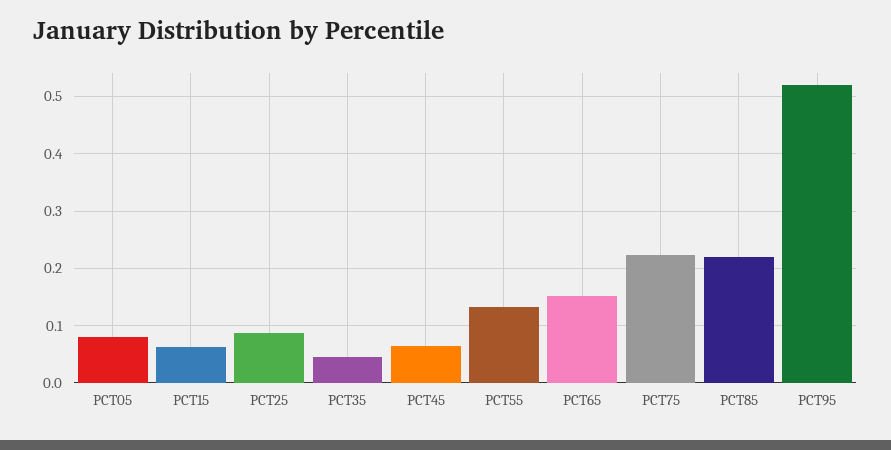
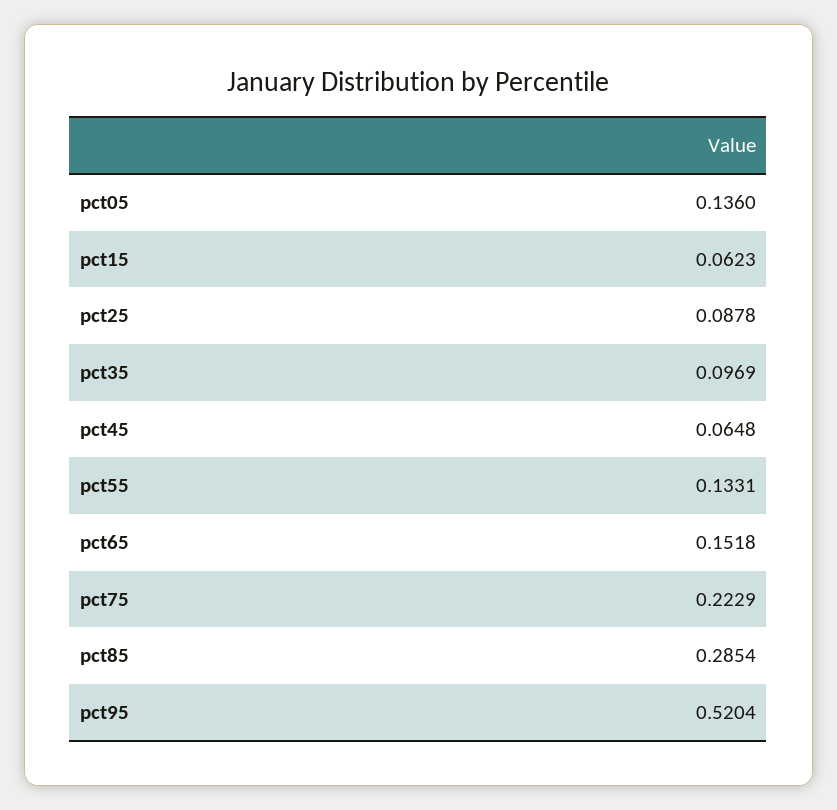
  {
-   "PCT05": 0.08,
+   "PCT05": 0.136,
    "PCT15": 0.0623,
    "PCT25": 0.0878,
-   "PCT35": 0.04,
+   "PCT35": 0.0969,
    "PCT45": 0.0648,
    "PCT55": 0.1331,
    "PCT65": 0.1518,
    "PCT75": 0.2229,
-   "PCT85": 0.22,
+   "PCT85": 0.2854,
    "PCT95": 0.5204
  }

